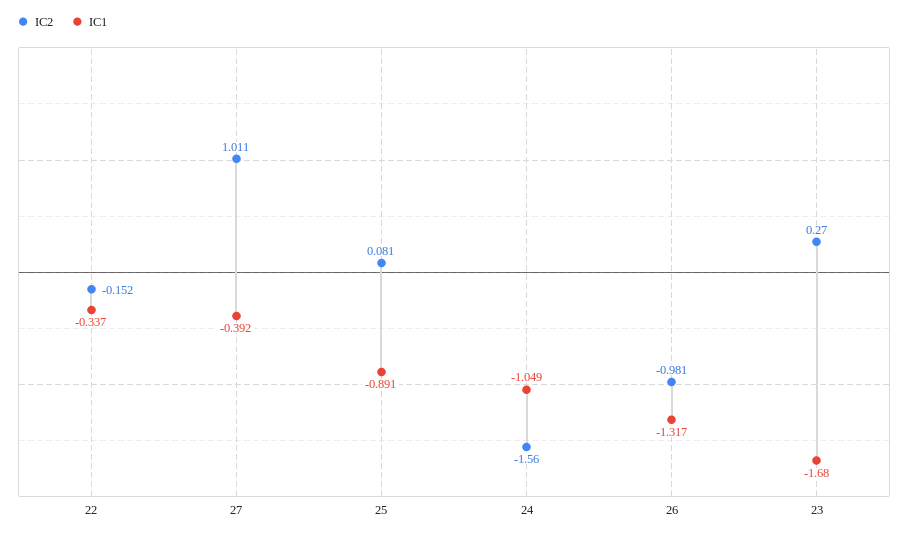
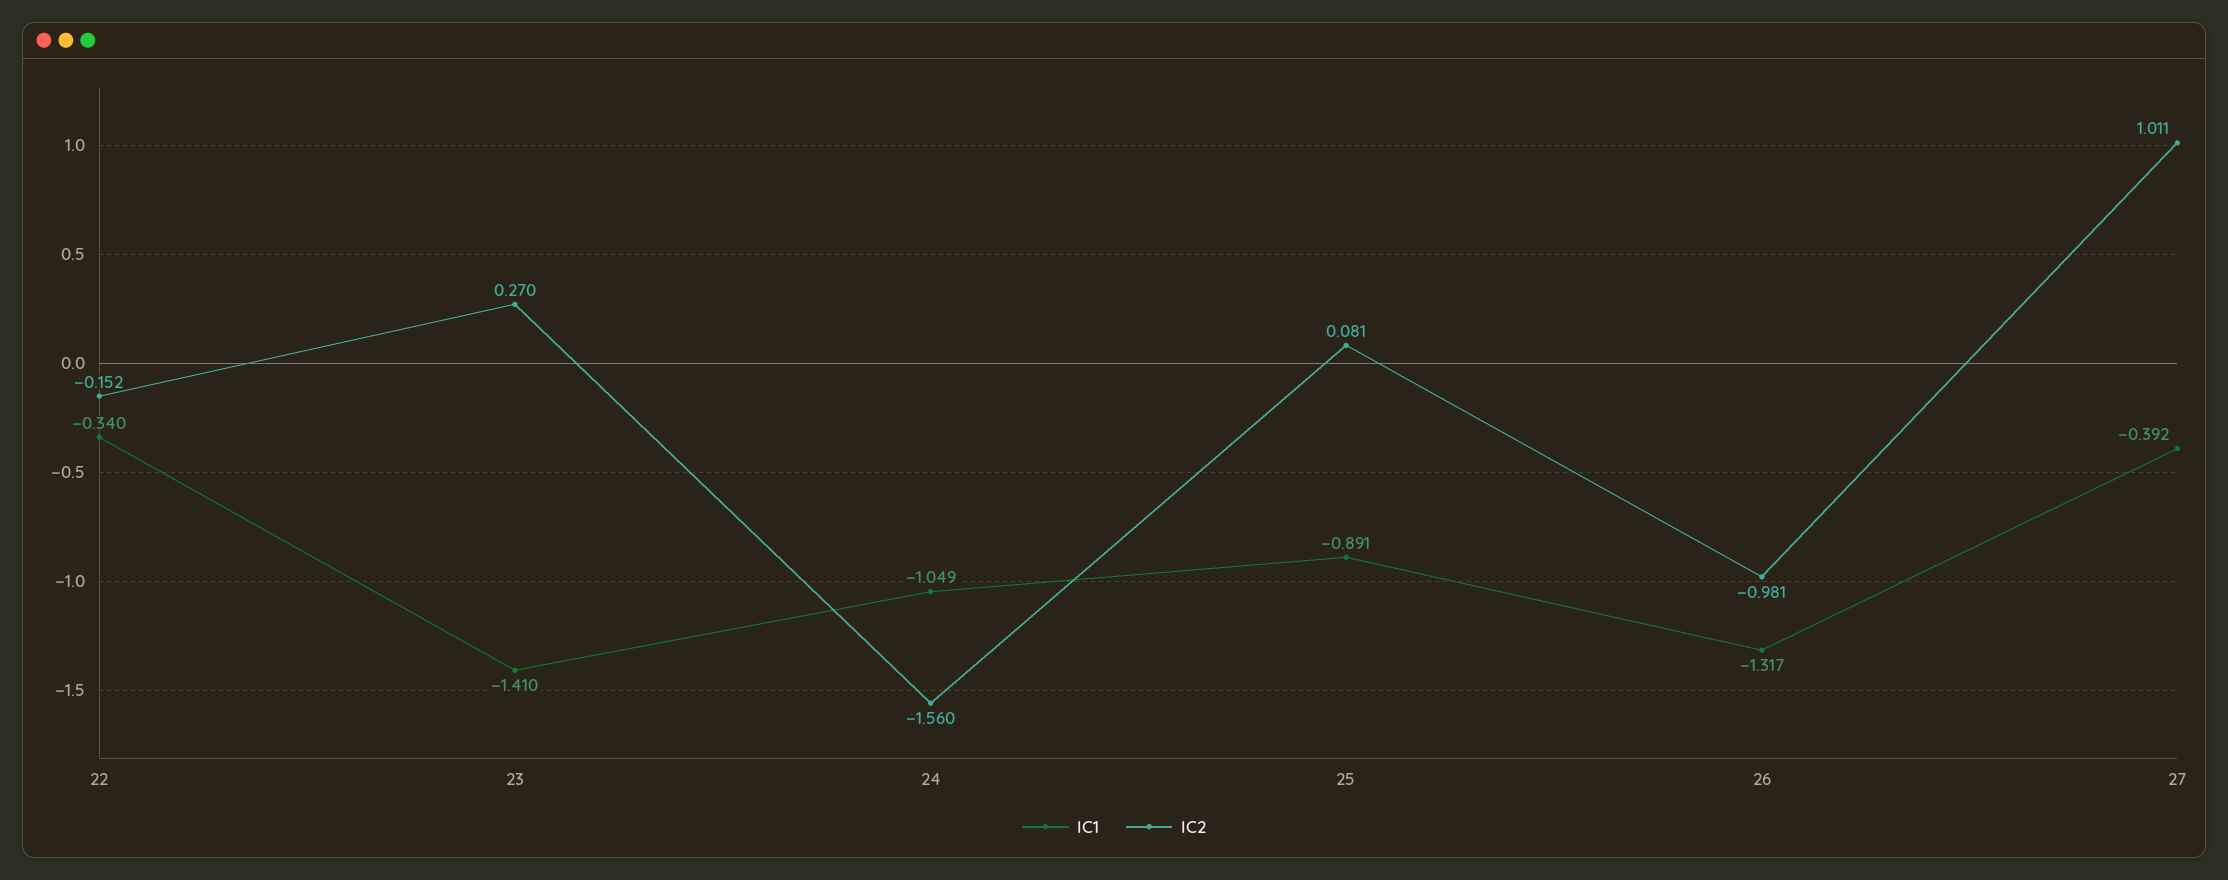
  {
    "IC2": {
      "22": -0.152,
      "27": 1.011,
      "25": 0.081,
      "24": -1.56,
      "26": -0.981,
      "23": 0.27
    },
    "IC1": {
-     "22": -0.337,
+     "22": -0.34,
      "27": -0.392,
      "25": -0.891,
      "24": -1.049,
      "26": -1.317,
-     "23": -1.68
+     "23": -1.41
    }
  }

